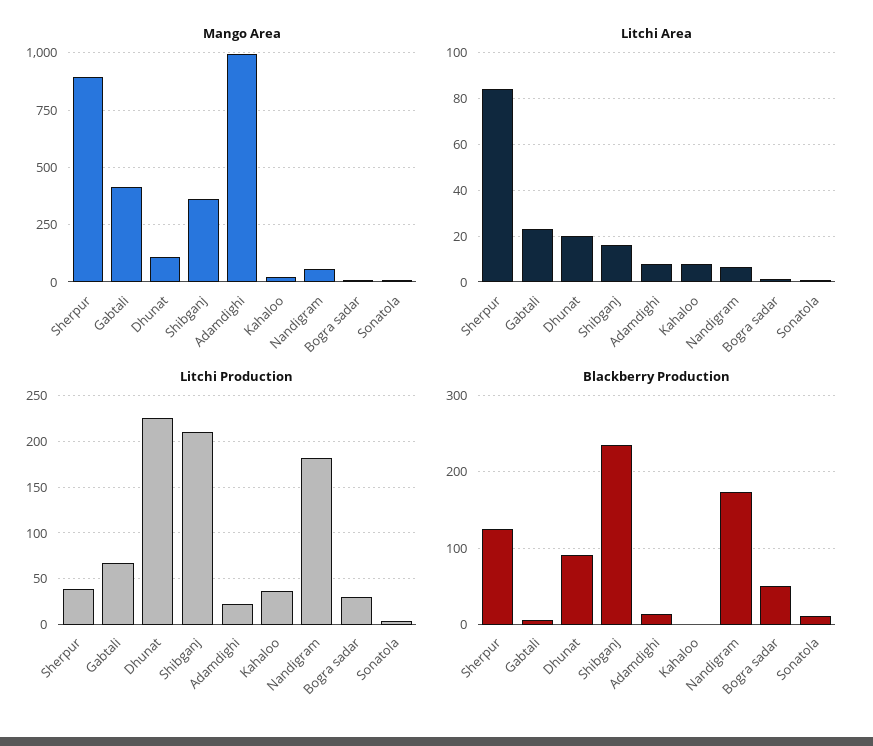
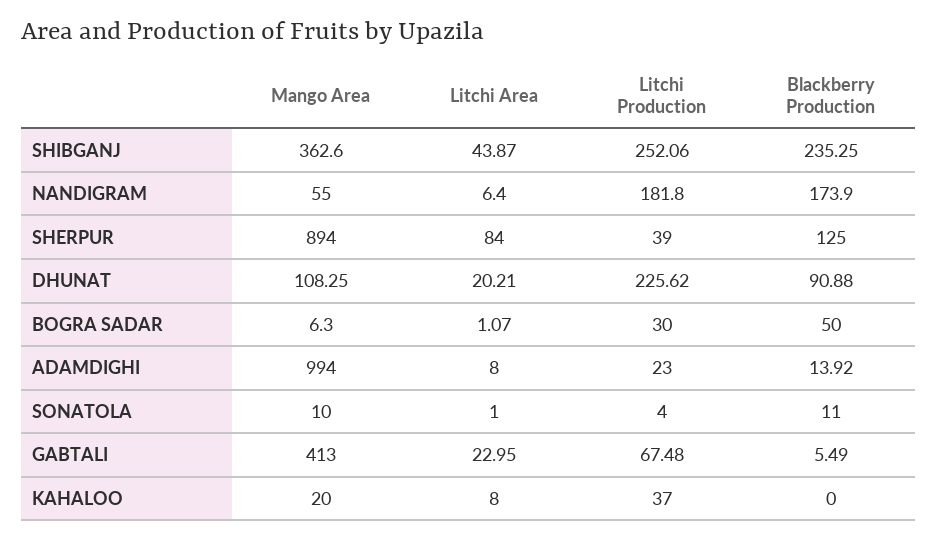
  {
    "Mango Area": {
      "Sherpur": 894,
      "Gabtali": 413,
      "Dhunat": 108.25,
      "Shibganj": 362.6,
      "Adamdighi": 994,
      "Kahaloo": 20,
      "Nandigram": 55,
      "Bogra sadar": 6.3,
      "Sonatola": 10
    },
    "Litchi Area": {
      "Sherpur": 84,
      "Gabtali": 22.95,
      "Dhunat": 20.21,
-     "Shibganj": 15,
+     "Shibganj": 43.87,
      "Adamdighi": 8,
      "Kahaloo": 8,
      "Nandigram": 6.4,
      "Bogra sadar": 1.07,
      "Sonatola": 1
    },
    "Litchi Production": {
      "Sherpur": 39,
      "Gabtali": 67.48,
      "Dhunat": 225.62,
-     "Shibganj": 210,
+     "Shibganj": 252.06,
      "Adamdighi": 23,
      "Kahaloo": 37,
      "Nandigram": 181.8,
      "Bogra sadar": 30,
      "Sonatola": 4
    },
    "Blackberry Production": {
      "Sherpur": 125,
      "Gabtali": 5.49,
      "Dhunat": 90.88,
      "Shibganj": 235.25,
      "Adamdighi": 13.92,
      "Kahaloo": 0,
      "Nandigram": 173.9,
      "Bogra sadar": 50,
      "Sonatola": 11
    }
  }

